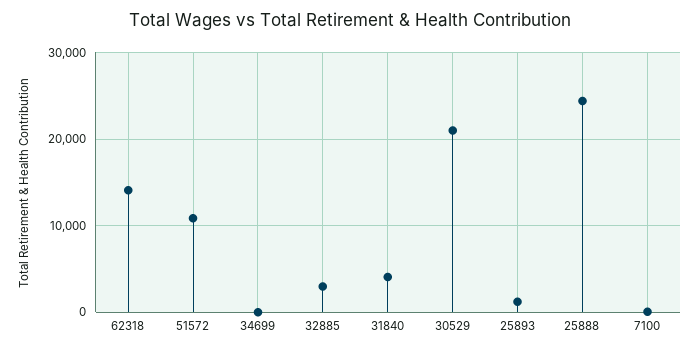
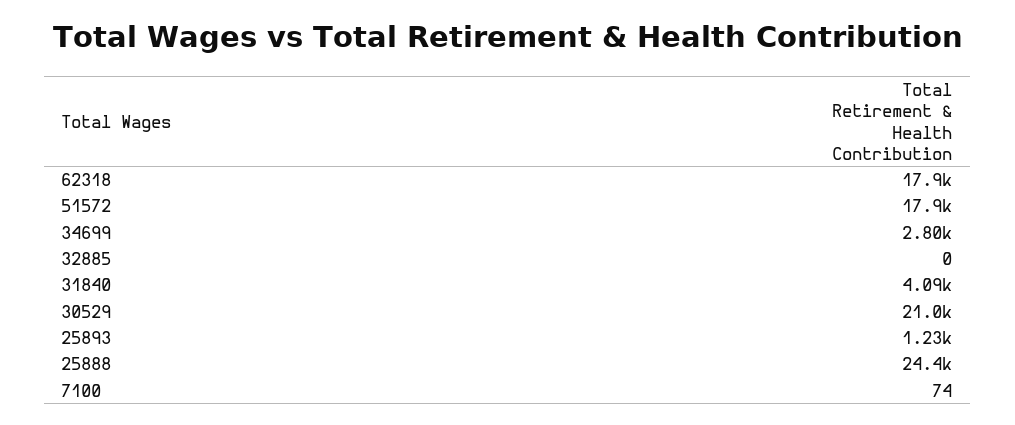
  {
-   "62318": 14000,
+   "62318": 17900,
-   "51572": 11000,
+   "51572": 17900,
-   "34699": 0,
+   "34699": 2800,
-   "32885": 3000,
+   "32885": 0,
    "31840": 4090,
    "30529": 21000,
    "25893": 1230,
    "25888": 24400,
    "7100": 74
  }

